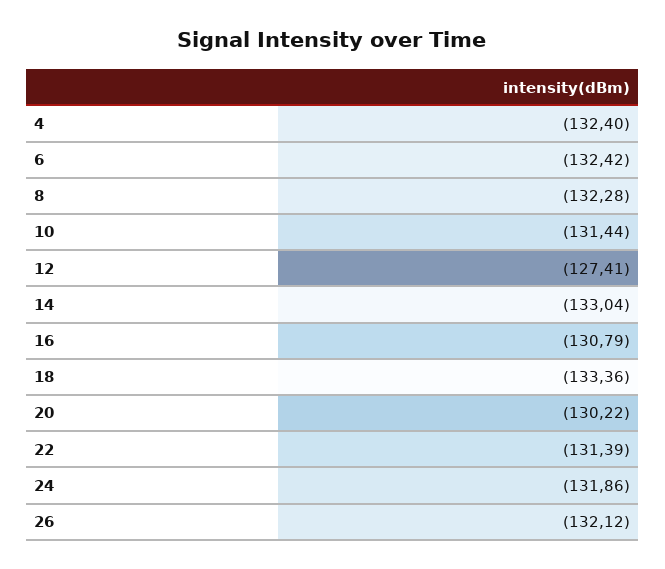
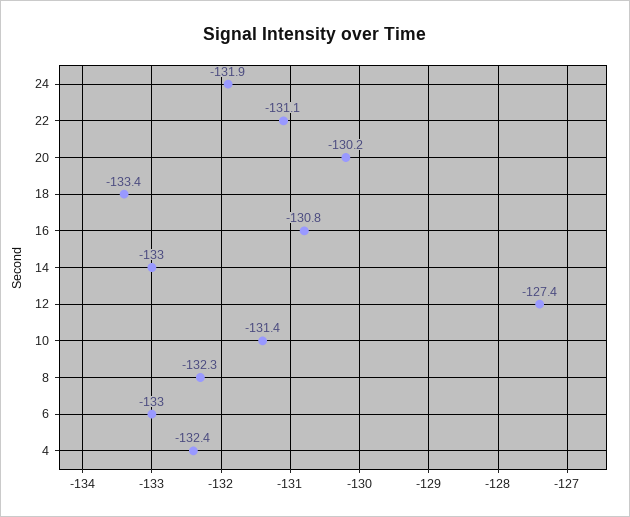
  {
    "4": -132.4,
-   "6": -132.42,
+   "6": -133,
    "8": -132.28,
    "10": -131.44,
    "12": -127.41,
    "14": -133.04,
    "16": -130.79,
    "18": -133.36,
    "20": -130.22,
-   "22": -131.39,
+   "22": -131.1,
-   "24": -131.86,
+   "24": -131.86
-   "26": -132.12
  }

